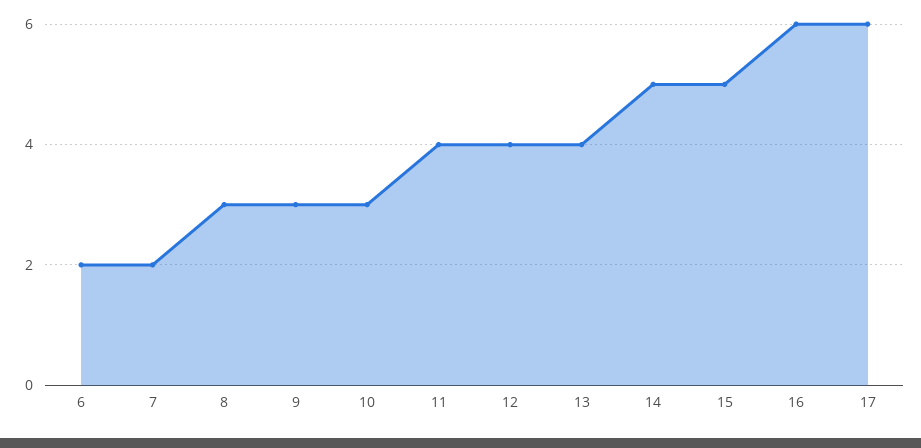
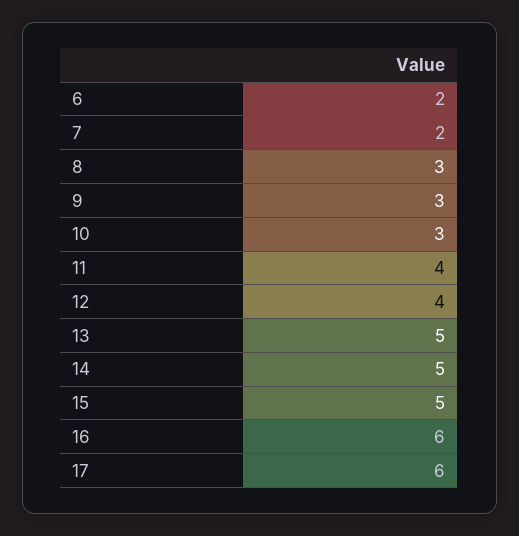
  {
    "6": 2,
    "7": 2,
    "8": 3,
    "9": 3,
    "10": 3,
    "11": 4,
    "12": 4,
-   "13": 4,
+   "13": 5,
    "14": 5,
    "15": 5,
    "16": 6,
    "17": 6
  }

